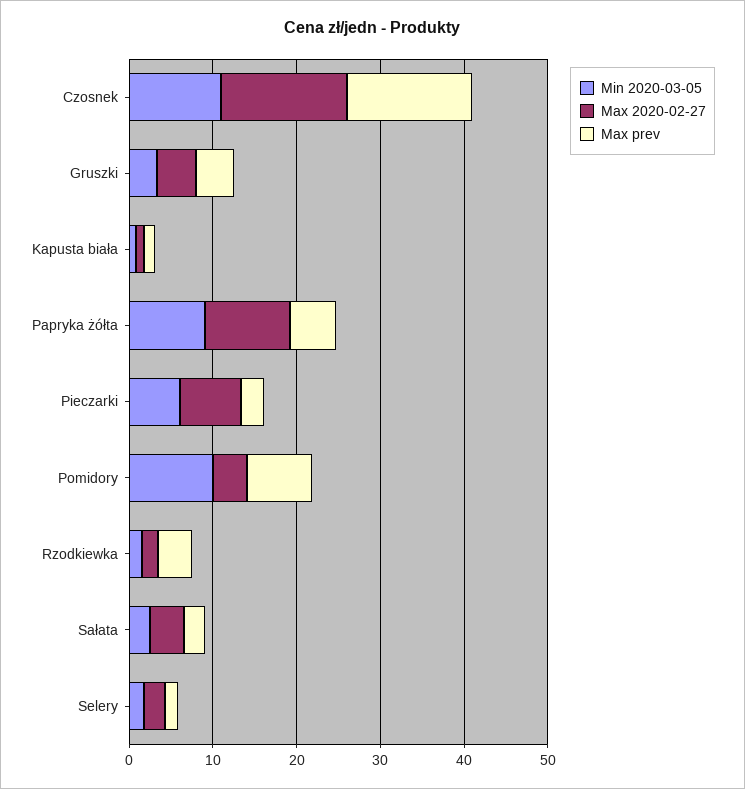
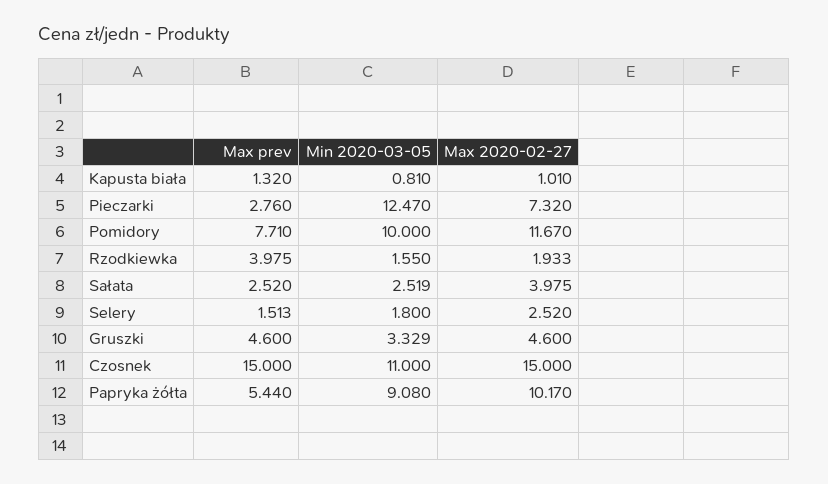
  {
    "Min 2020-03-05": {
      "Czosnek": 11,
      "Gruszki": 3.329,
      "Kapusta biała": 0.81,
      "Papryka żółta": 9.08,
-     "Pieczarki": 6,
+     "Pieczarki": 12.47,
      "Pomidory": 10,
      "Rzodkiewka": 1.55,
      "Sałata": 2.519,
      "Selery": 1.8
    },
    "Max 2020-02-27": {
      "Czosnek": 15,
      "Gruszki": 4.6,
      "Kapusta biała": 1.01,
      "Papryka żółta": 10.17,
      "Pieczarki": 7.32,
-     "Pomidory": 4,
+     "Pomidory": 11.67,
      "Rzodkiewka": 1.933,
      "Sałata": 3.975,
      "Selery": 2.52
    },
    "Max prev": {
      "Czosnek": 15,
      "Gruszki": 4.6,
      "Kapusta biała": 1.32,
      "Papryka żółta": 5.44,
      "Pieczarki": 2.76,
      "Pomidory": 7.71,
      "Rzodkiewka": 3.975,
      "Sałata": 2.52,
      "Selery": 1.513
    }
  }

